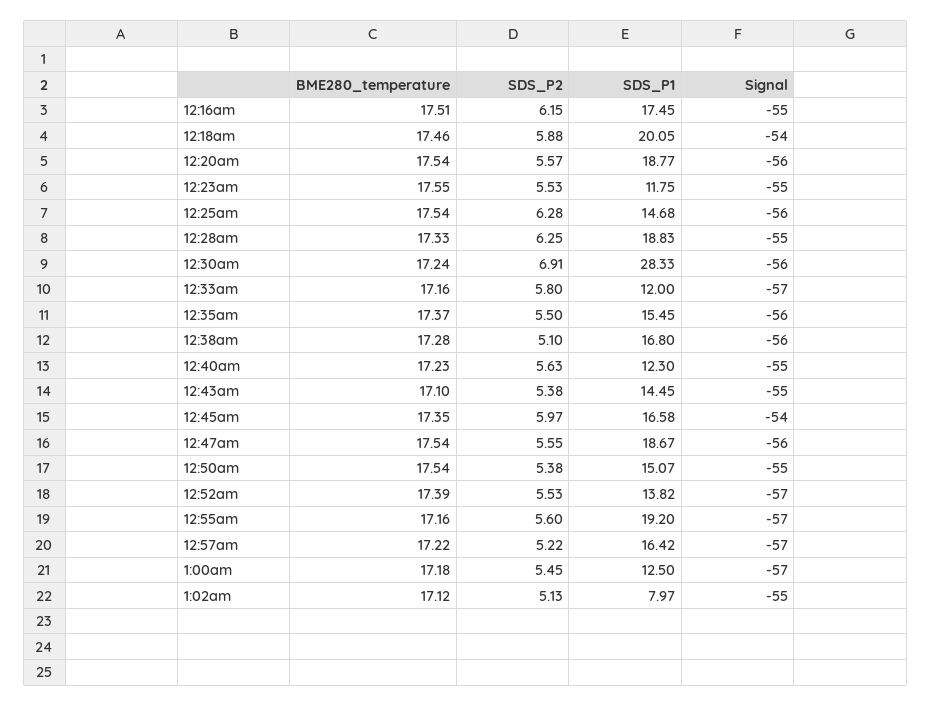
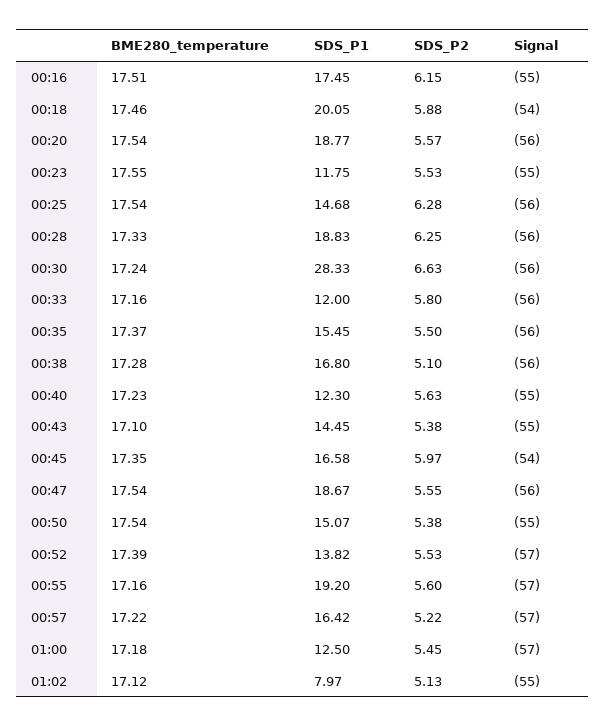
  {
    "BME280_temperature": {
      "12:16am": 17.51,
      "12:18am": 17.46,
      "12:20am": 17.54,
      "12:23am": 17.55,
      "12:25am": 17.54,
      "12:28am": 17.33,
      "12:30am": 17.24,
      "12:33am": 17.16,
      "12:35am": 17.37,
      "12:38am": 17.28,
      "12:40am": 17.23,
      "12:43am": 17.1,
      "12:45am": 17.35,
      "12:47am": 17.54,
      "12:50am": 17.54,
      "12:52am": 17.39,
      "12:55am": 17.16,
      "12:57am": 17.22,
      "1:00am": 17.18,
      "1:02am": 17.12
    },
    "SDS_P2": {
      "12:16am": 6.15,
      "12:18am": 5.88,
      "12:20am": 5.57,
      "12:23am": 5.53,
      "12:25am": 6.28,
      "12:28am": 6.25,
-     "12:30am": 6.91,
+     "12:30am": 6.63,
      "12:33am": 5.8,
      "12:35am": 5.5,
      "12:38am": 5.1,
      "12:40am": 5.63,
      "12:43am": 5.38,
      "12:45am": 5.97,
      "12:47am": 5.55,
      "12:50am": 5.38,
      "12:52am": 5.53,
      "12:55am": 5.6,
      "12:57am": 5.22,
      "1:00am": 5.45,
      "1:02am": 5.13
    },
    "SDS_P1": {
      "12:16am": 17.45,
      "12:18am": 20.05,
      "12:20am": 18.77,
      "12:23am": 11.75,
      "12:25am": 14.68,
      "12:28am": 18.83,
      "12:30am": 28.33,
      "12:33am": 12,
      "12:35am": 15.45,
      "12:38am": 16.8,
      "12:40am": 12.3,
      "12:43am": 14.45,
      "12:45am": 16.58,
      "12:47am": 18.67,
      "12:50am": 15.07,
      "12:52am": 13.82,
      "12:55am": 19.2,
      "12:57am": 16.42,
      "1:00am": 12.5,
      "1:02am": 7.97
    },
    "Signal": {
      "12:16am": -55,
      "12:18am": -54,
      "12:20am": -56,
      "12:23am": -55,
      "12:25am": -56,
-     "12:28am": -55,
+     "12:28am": -56,
      "12:30am": -56,
-     "12:33am": -57,
+     "12:33am": -56,
      "12:35am": -56,
      "12:38am": -56,
      "12:40am": -55,
      "12:43am": -55,
      "12:45am": -54,
      "12:47am": -56,
      "12:50am": -55,
      "12:52am": -57,
      "12:55am": -57,
      "12:57am": -57,
      "1:00am": -57,
      "1:02am": -55
    }
  }

